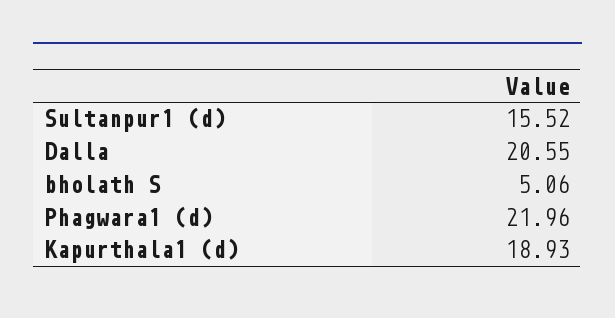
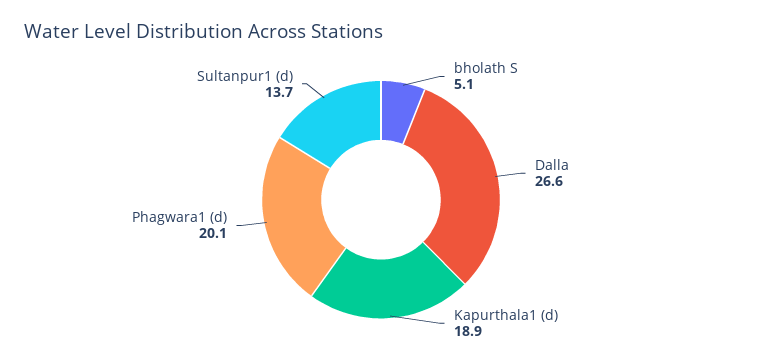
  {
-   "Sultanpur1 (d)": 15.52,
+   "Sultanpur1 (d)": 13.7,
-   "Dalla": 20.55,
+   "Dalla": 26.6,
    "bholath S": 5.06,
-   "Phagwara1 (d)": 21.96,
+   "Phagwara1 (d)": 20.1,
    "Kapurthala1 (d)": 18.93
  }

